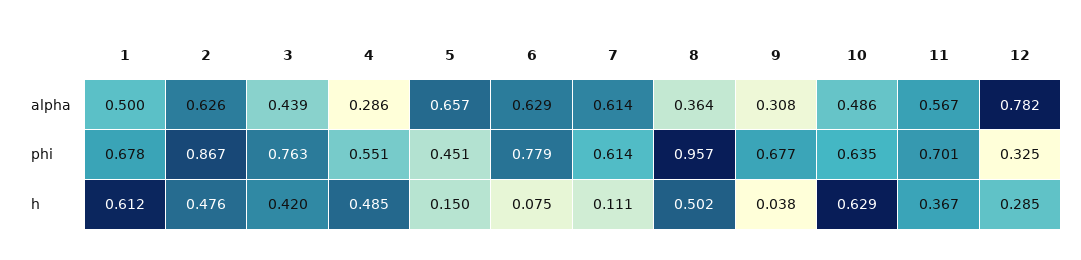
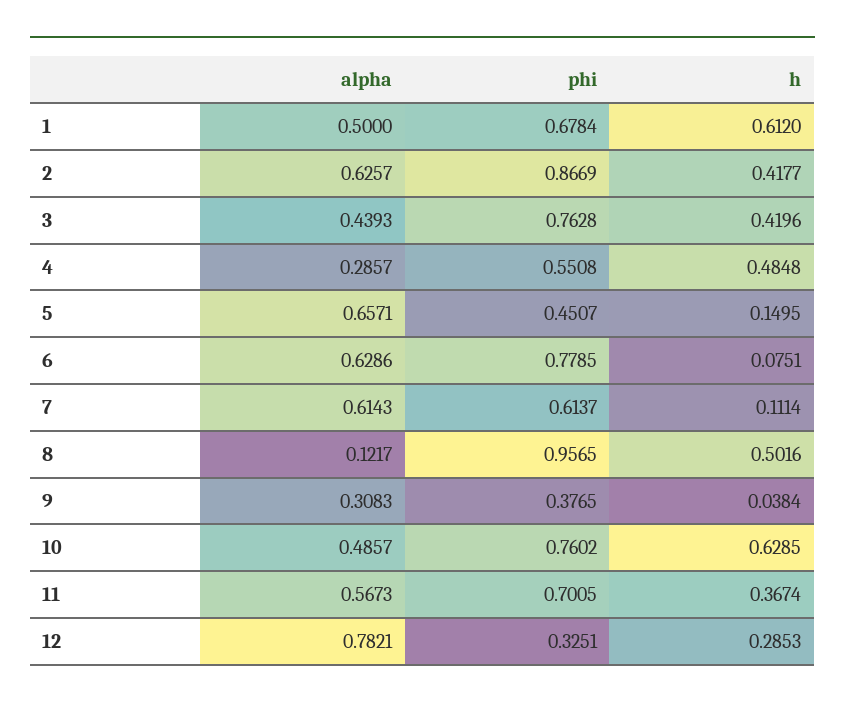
  {
    "1": {
      "alpha": 0.5,
      "phi": 0.6784,
      "h": 0.612
    },
    "2": {
      "alpha": 0.6257,
      "phi": 0.8669,
-     "h": 0.476
+     "h": 0.4177
    },
    "3": {
      "alpha": 0.4393,
      "phi": 0.7628,
      "h": 0.4196
    },
    "4": {
      "alpha": 0.2857,
      "phi": 0.5508,
      "h": 0.4848
    },
    "5": {
      "alpha": 0.6571,
      "phi": 0.4507,
      "h": 0.1495
    },
    "6": {
      "alpha": 0.6286,
      "phi": 0.7785,
      "h": 0.0751
    },
    "7": {
      "alpha": 0.6143,
      "phi": 0.6137,
      "h": 0.1114
    },
    "8": {
-     "alpha": 0.364,
+     "alpha": 0.1217,
      "phi": 0.9565,
      "h": 0.5016
    },
    "9": {
      "alpha": 0.3083,
-     "phi": 0.677,
+     "phi": 0.3765,
      "h": 0.0384
    },
    "10": {
      "alpha": 0.4857,
-     "phi": 0.635,
+     "phi": 0.7602,
      "h": 0.6285
    },
    "11": {
      "alpha": 0.5673,
      "phi": 0.7005,
      "h": 0.3674
    },
    "12": {
      "alpha": 0.7821,
      "phi": 0.3251,
      "h": 0.2853
    }
  }

